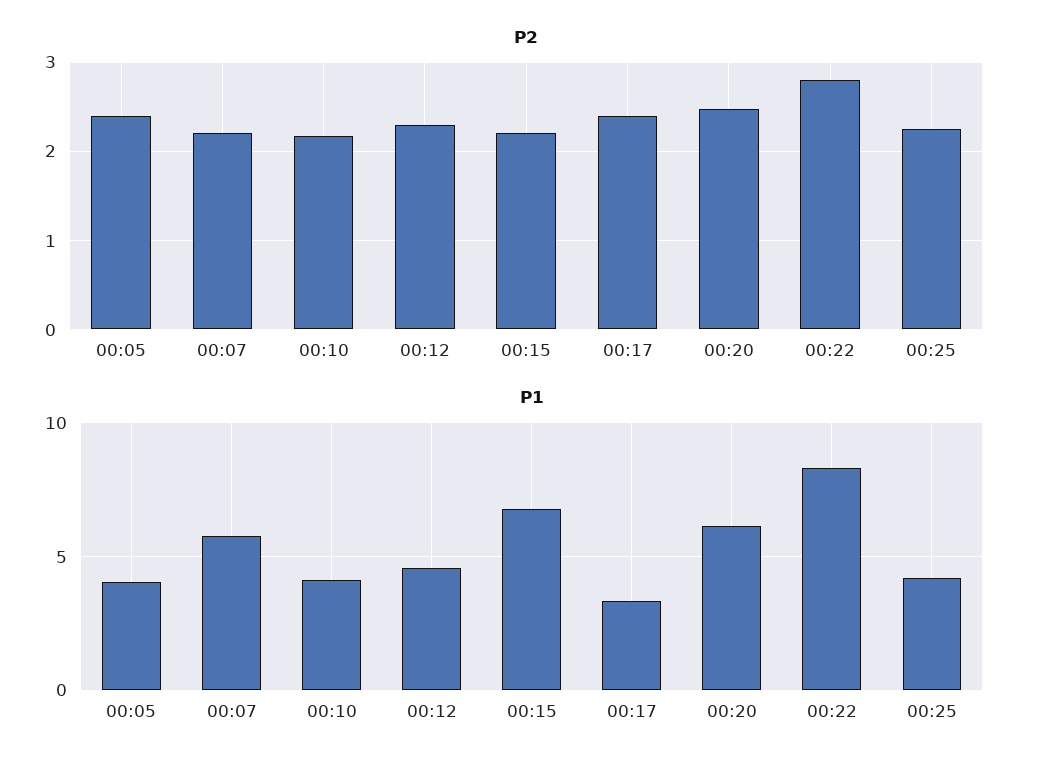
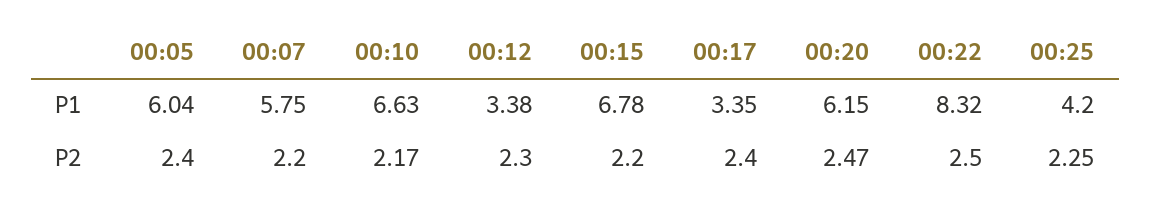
  {
    "P2": {
      "00:05": 2.4,
      "00:07": 2.2,
      "00:10": 2.17,
      "00:12": 2.3,
      "00:15": 2.2,
      "00:17": 2.4,
      "00:20": 2.47,
-     "00:22": 2.8,
+     "00:22": 2.5,
      "00:25": 2.25
    },
    "P1": {
-     "00:05": 4,
+     "00:05": 6.04,
      "00:07": 5.75,
-     "00:10": 4,
+     "00:10": 6.63,
-     "00:12": 4.5,
+     "00:12": 3.38,
      "00:15": 6.78,
      "00:17": 3.35,
      "00:20": 6.15,
      "00:22": 8.32,
      "00:25": 4.2
    }
  }

